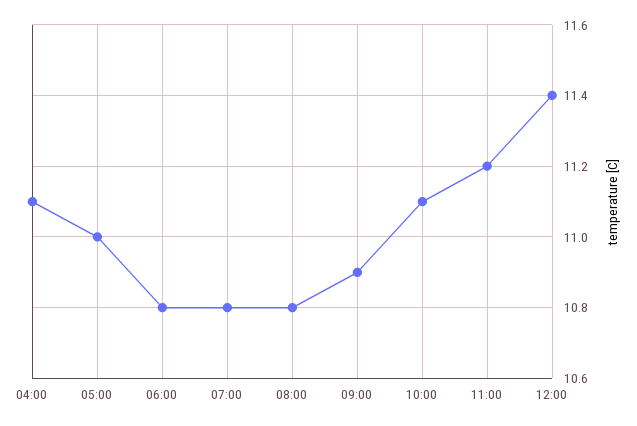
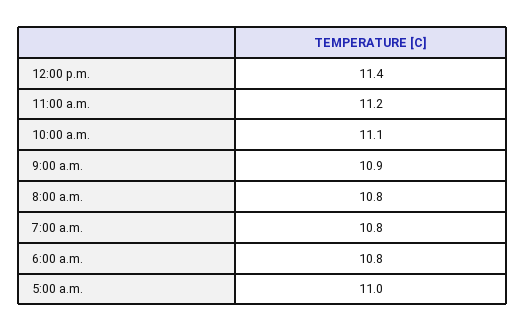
  {
-   "04:00": 11.1,
    "05:00": 11,
    "06:00": 10.8,
    "07:00": 10.8,
    "08:00": 10.8,
    "09:00": 10.9,
    "10:00": 11.1,
    "11:00": 11.2,
    "12:00": 11.4
  }

